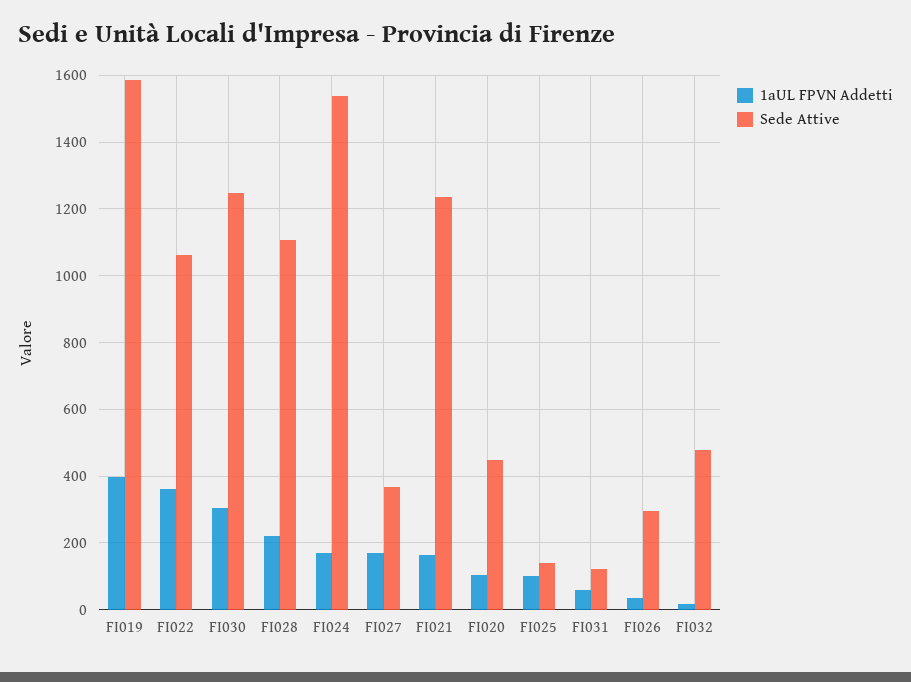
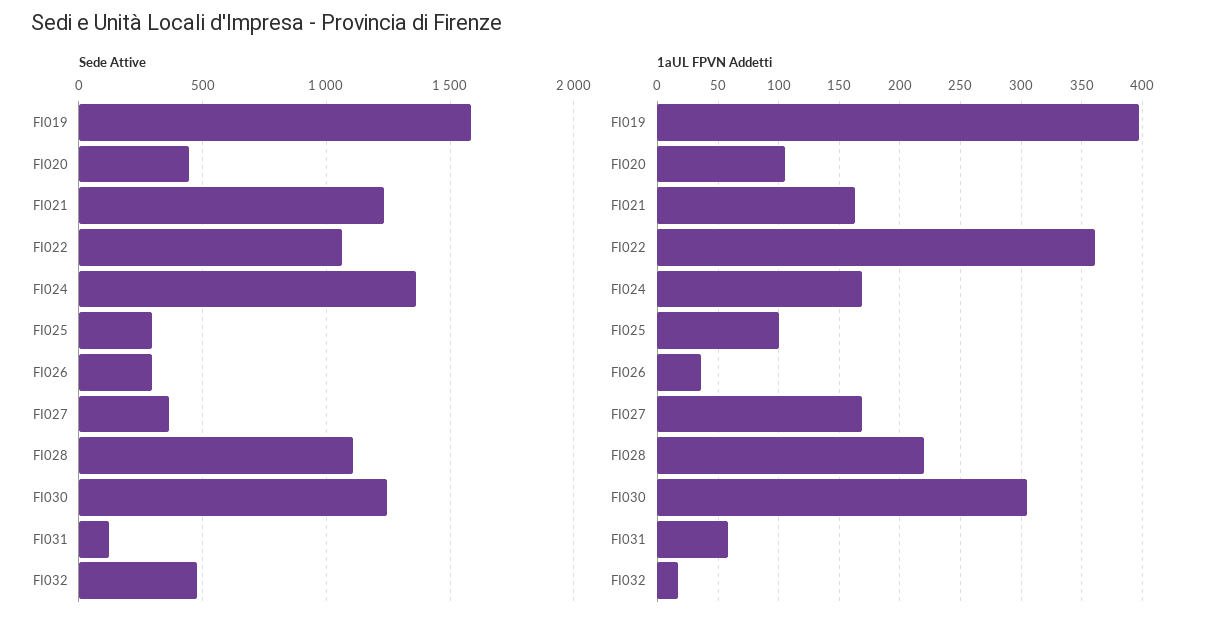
  {
    "1aUL FPVN Addetti": {
      "FI019": 395,
      "FI022": 360,
      "FI030": 305,
      "FI028": 220,
      "FI024": 170,
      "FI027": 170,
      "FI021": 165,
      "FI020": 105,
      "FI025": 100,
      "FI031": 60,
      "FI026": 35,
      "FI032": 15
    },
    "Sede Attive": {
      "FI019": 1580,
      "FI022": 1060,
      "FI030": 1240,
      "FI028": 1100,
-     "FI024": 1540,
+     "FI024": 1350,
      "FI027": 360,
      "FI021": 1240,
      "FI020": 440,
-     "FI025": 140,
+     "FI025": 300,
      "FI031": 120,
      "FI026": 300,
      "FI032": 480
    }
  }

